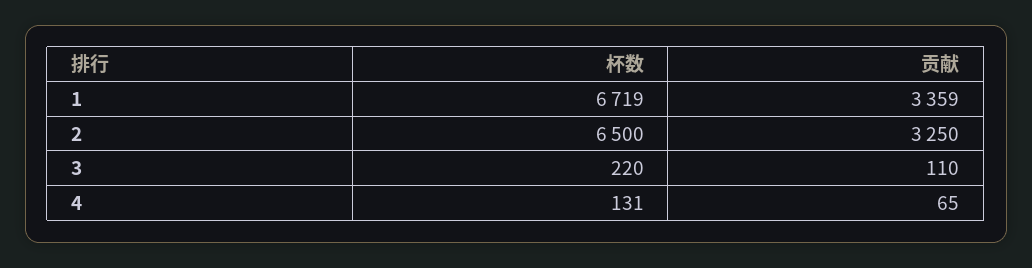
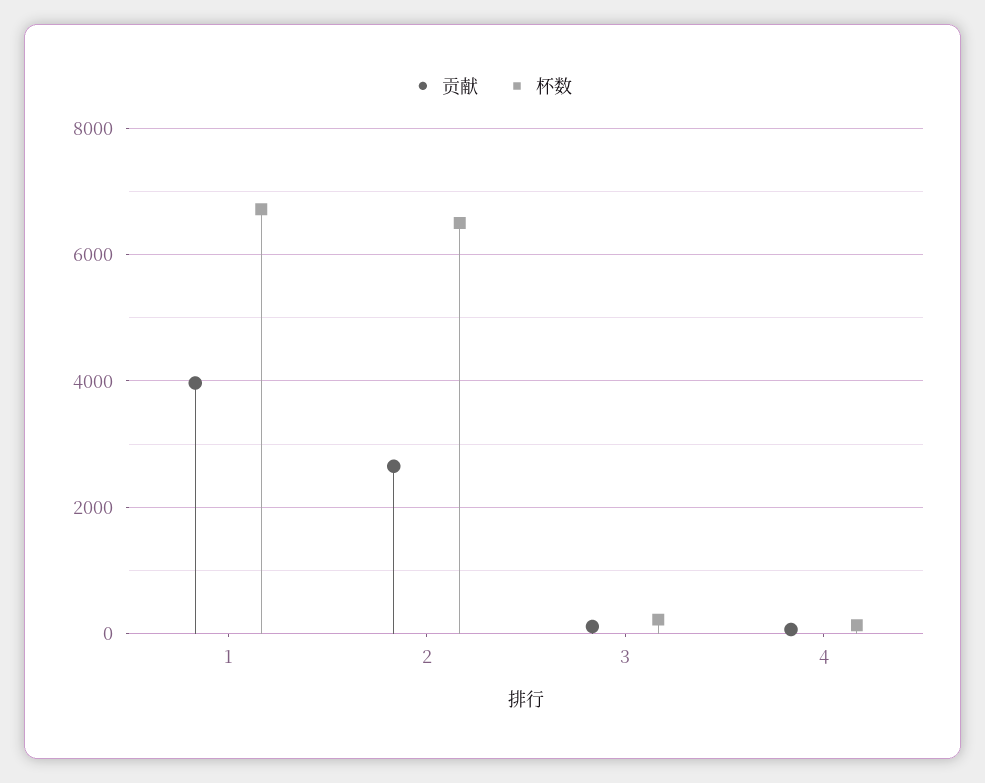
  {
    "杯数": {
      "1": 6719,
      "2": 6500,
      "3": 220,
      "4": 131
    },
    "贡献": {
-     "1": 3359,
+     "1": 4000,
-     "2": 3250,
+     "2": 2600,
      "3": 110,
      "4": 65
    }
  }

